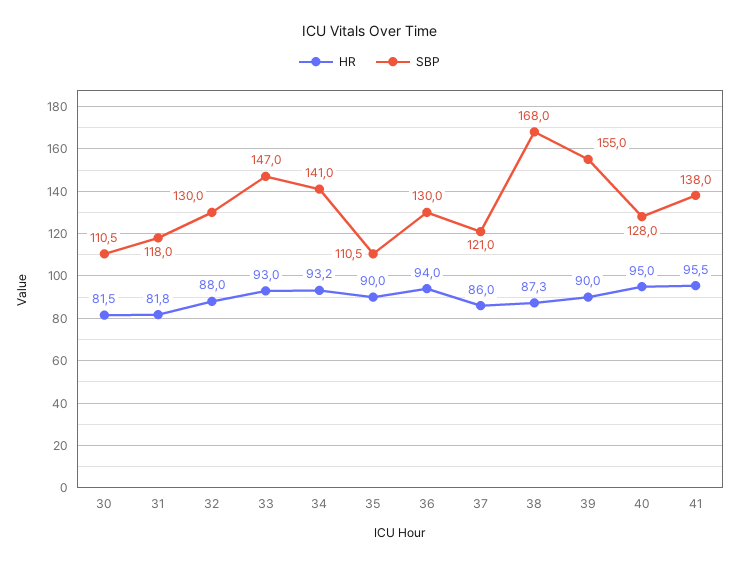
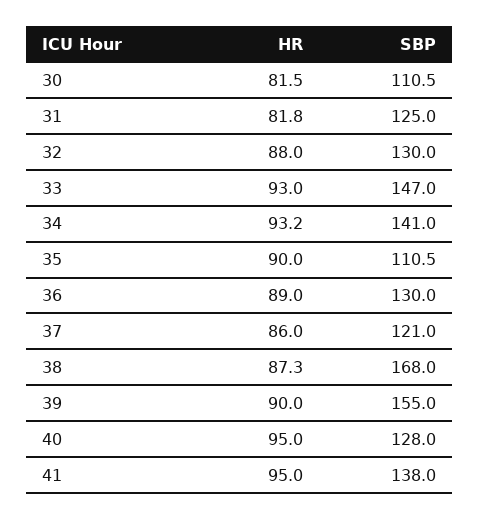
  {
    "HR": {
      "30": 81.5,
      "31": 81.8,
      "32": 88,
      "33": 93,
      "34": 93.2,
      "35": 90,
-     "36": 94,
+     "36": 89,
      "37": 86,
      "38": 87.3,
      "39": 90,
      "40": 95,
-     "41": 95.5
+     "41": 95
    },
    "SBP": {
      "30": 110.5,
-     "31": 118,
+     "31": 125,
      "32": 130,
      "33": 147,
      "34": 141,
      "35": 110.5,
      "36": 130,
      "37": 121,
      "38": 168,
      "39": 155,
      "40": 128,
      "41": 138
    }
  }

